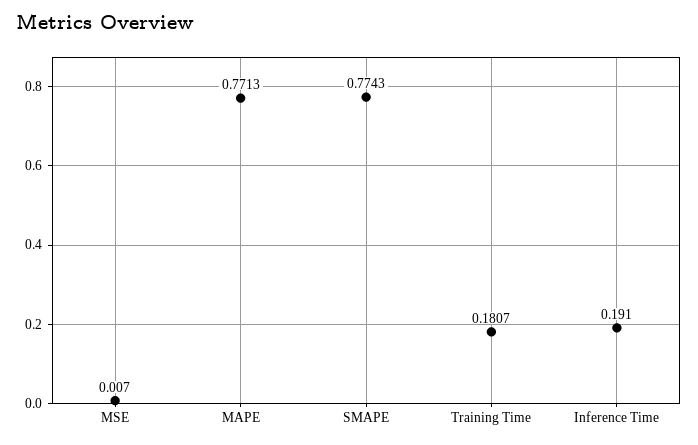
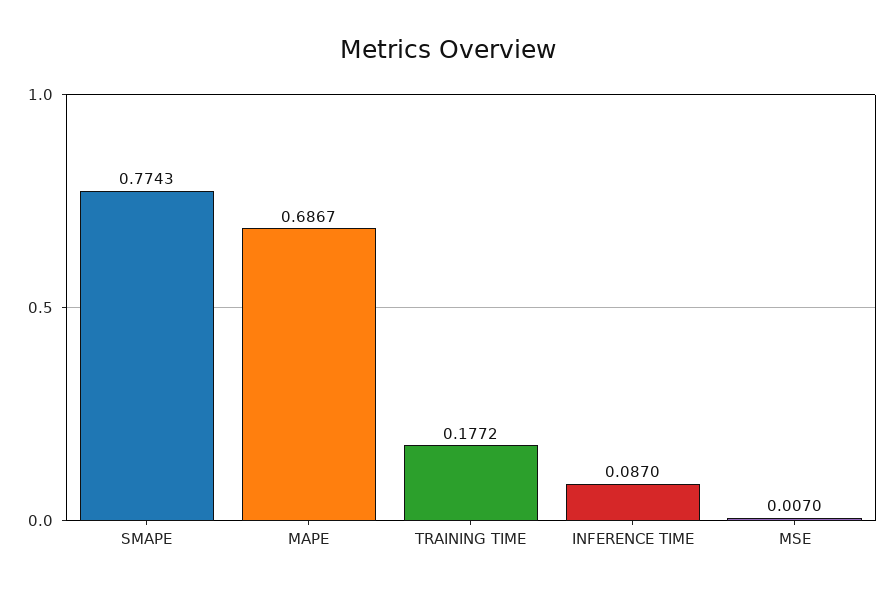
  {
    "MSE": 0.007,
-   "MAPE": 0.7713,
+   "MAPE": 0.6867,
    "SMAPE": 0.7743,
-   "Training Time": 0.1807,
+   "Training Time": 0.1772,
-   "Inference Time": 0.191
+   "Inference Time": 0.087
  }

